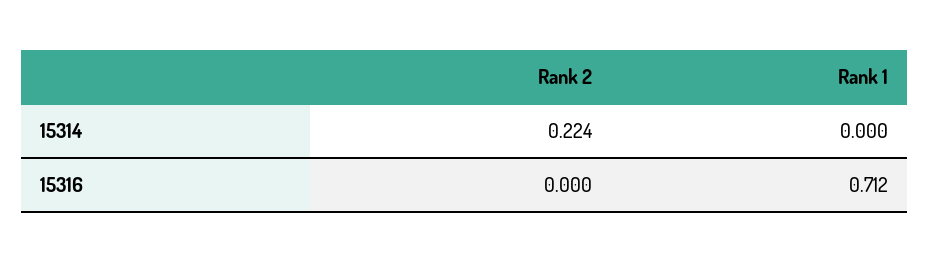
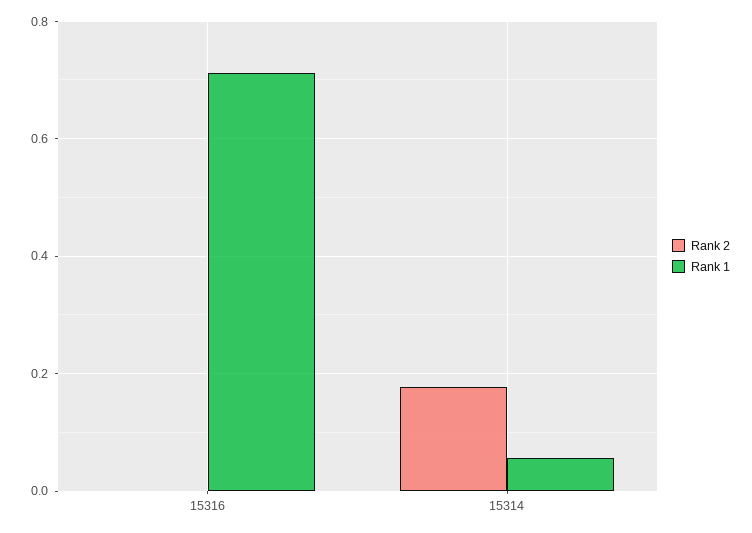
  {
    "Rank 2": {
-     "15314": 0.224,
+     "15314": 0.18,
      "15316": 0
    },
    "Rank 1": {
-     "15314": 0,
+     "15314": 0.06,
      "15316": 0.712
    }
  }

